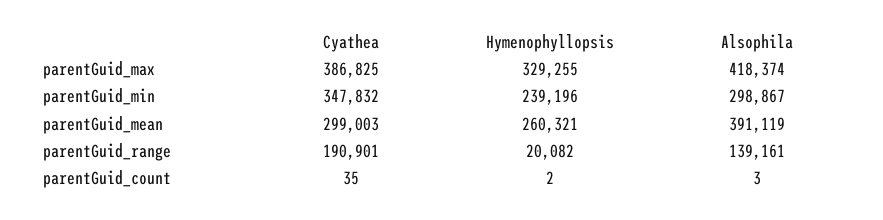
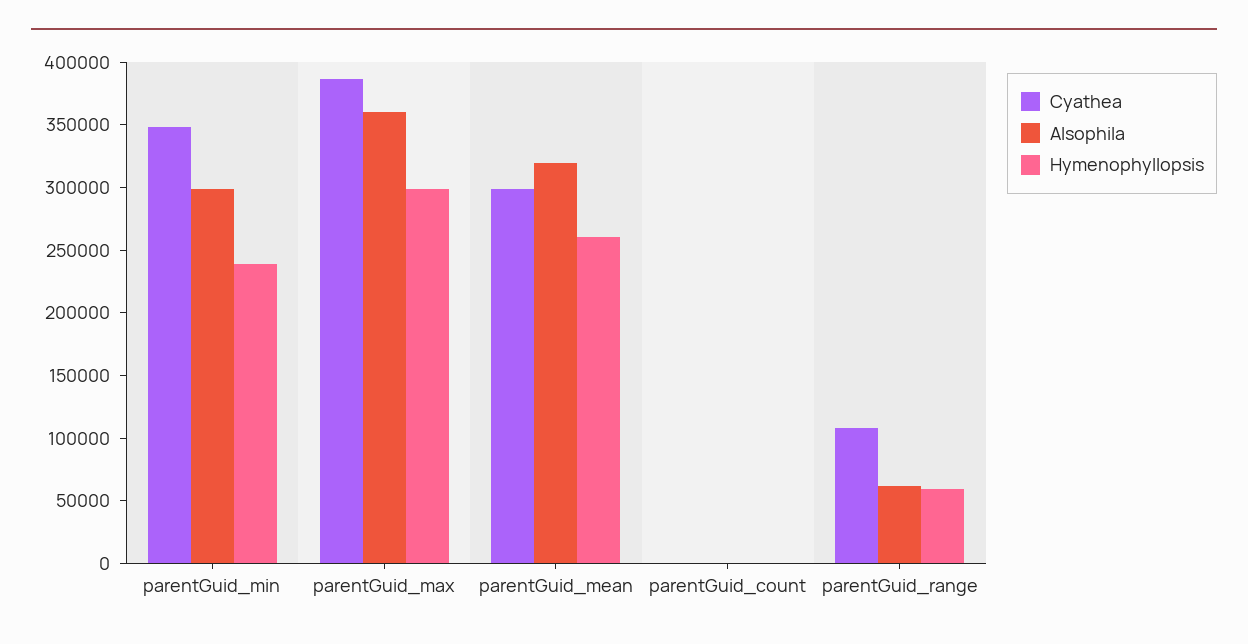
  {
    "Cyathea": {
      "parentGuid_max": 386825,
      "parentGuid_min": 347832,
      "parentGuid_mean": 299003,
-     "parentGuid_range": 190901,
+     "parentGuid_range": 110000,
      "parentGuid_count": 35
    },
    "Hymenophyllopsis": {
-     "parentGuid_max": 329255,
+     "parentGuid_max": 300000,
      "parentGuid_min": 239196,
      "parentGuid_mean": 260321,
-     "parentGuid_range": 20082,
+     "parentGuid_range": 60000,
      "parentGuid_count": 2
    },
    "Alsophila": {
-     "parentGuid_max": 418374,
+     "parentGuid_max": 360000,
      "parentGuid_min": 298867,
-     "parentGuid_mean": 391119,
+     "parentGuid_mean": 320000,
-     "parentGuid_range": 139161,
+     "parentGuid_range": 60000,
      "parentGuid_count": 3
    }
  }

